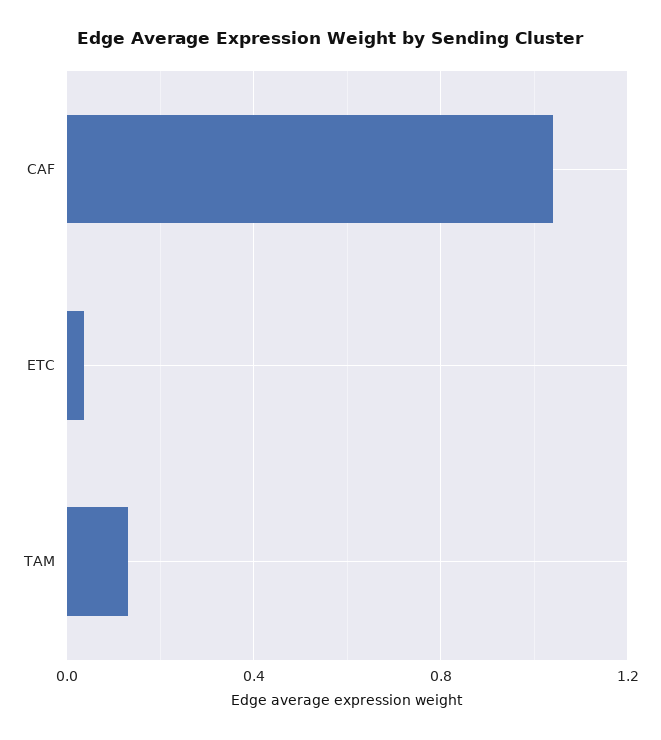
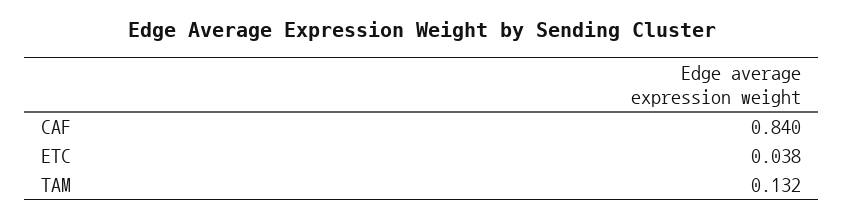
  {
-   "CAF": 1.05,
+   "CAF": 0.84,
    "ETC": 0.038,
    "TAM": 0.132
  }

